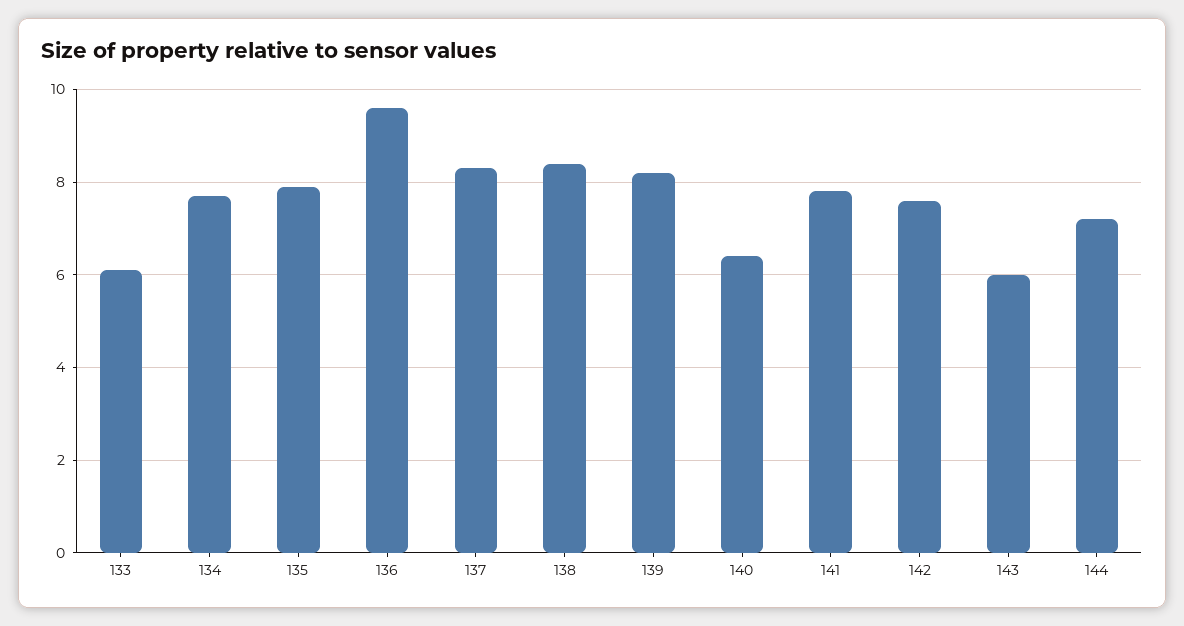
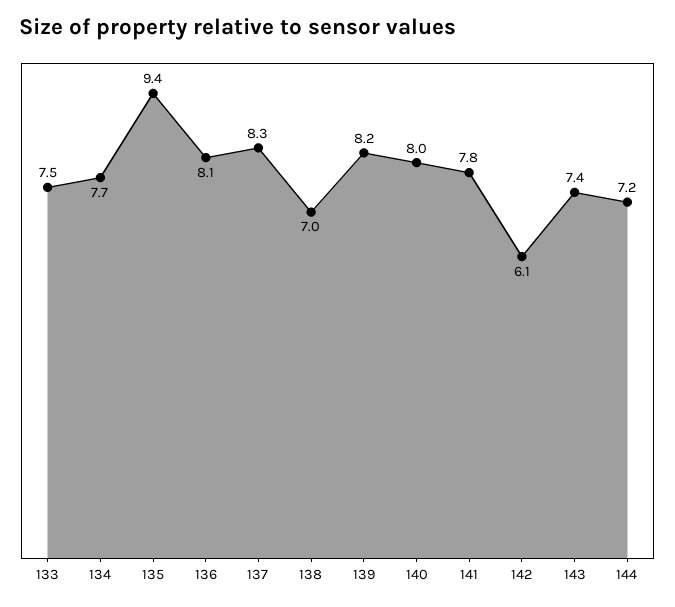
  {
-   "133": 6,
+   "133": 7.5,
    "134": 7.7,
-   "135": 8,
+   "135": 9.4,
-   "136": 9.5,
+   "136": 8.1,
    "137": 8.3,
-   "138": 8.5,
+   "138": 7,
    "139": 8.2,
-   "140": 6.5,
+   "140": 8,
    "141": 7.8,
-   "142": 7.5,
+   "142": 6.1,
-   "143": 6,
+   "143": 7.4,
    "144": 7.2
  }

